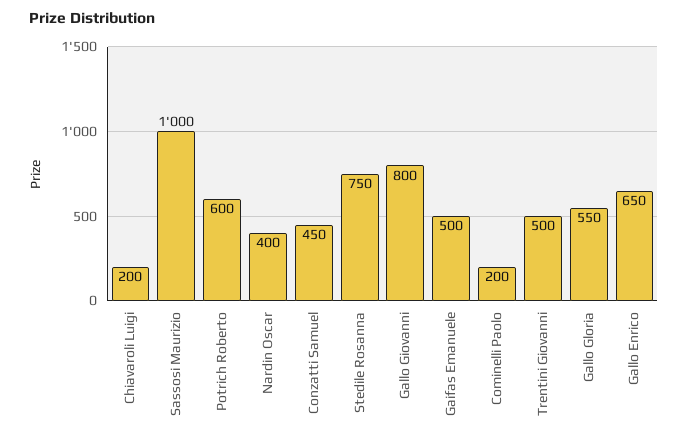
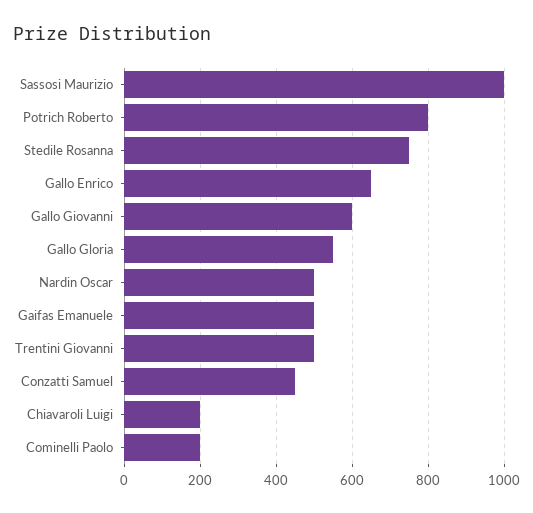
  {
    "Chiavaroli Luigi": 200,
    "Sassosi Maurizio": 1000,
-   "Potrich Roberto": 600,
+   "Potrich Roberto": 800,
-   "Nardin Oscar": 400,
+   "Nardin Oscar": 500,
    "Conzatti Samuel": 450,
    "Stedile Rosanna": 750,
-   "Gallo Giovanni": 800,
+   "Gallo Giovanni": 600,
    "Gaifas Emanuele": 500,
    "Cominelli Paolo": 200,
    "Trentini Giovanni": 500,
    "Gallo Gloria": 550,
    "Gallo Enrico": 650
  }

